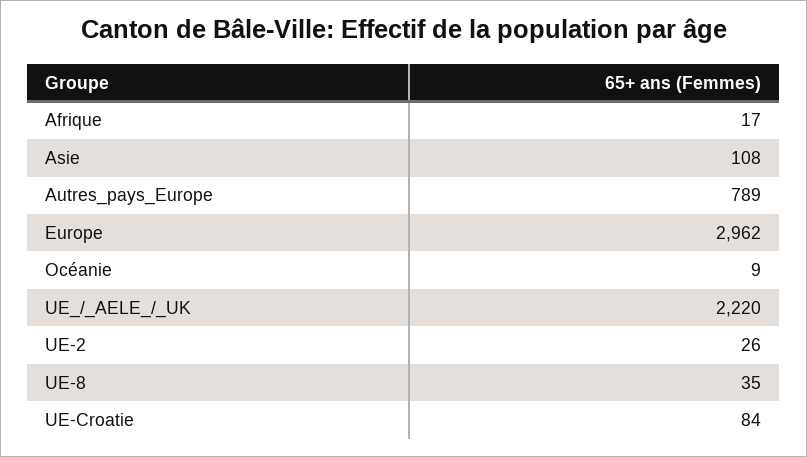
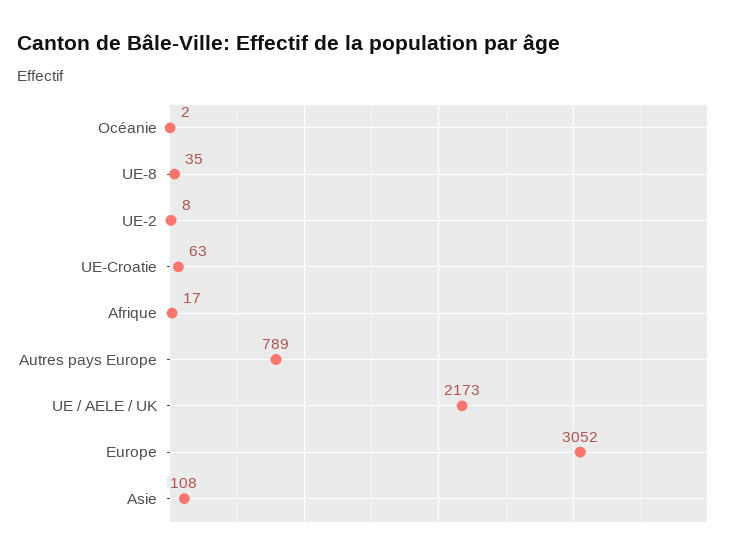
  {
    "Afrique": 17,
    "Asie": 108,
    "Autres_pays_Europe": 789,
-   "Europe": 2962,
+   "Europe": 3052,
-   "Océanie": 9,
+   "Océanie": 2,
-   "UE_/_AELE_/_UK": 2220,
+   "UE_/_AELE_/_UK": 2173,
-   "UE-2": 26,
+   "UE-2": 8,
    "UE-8": 35,
-   "UE-Croatie": 84
+   "UE-Croatie": 63
  }

